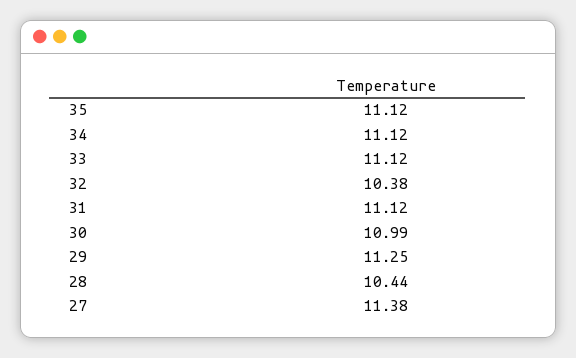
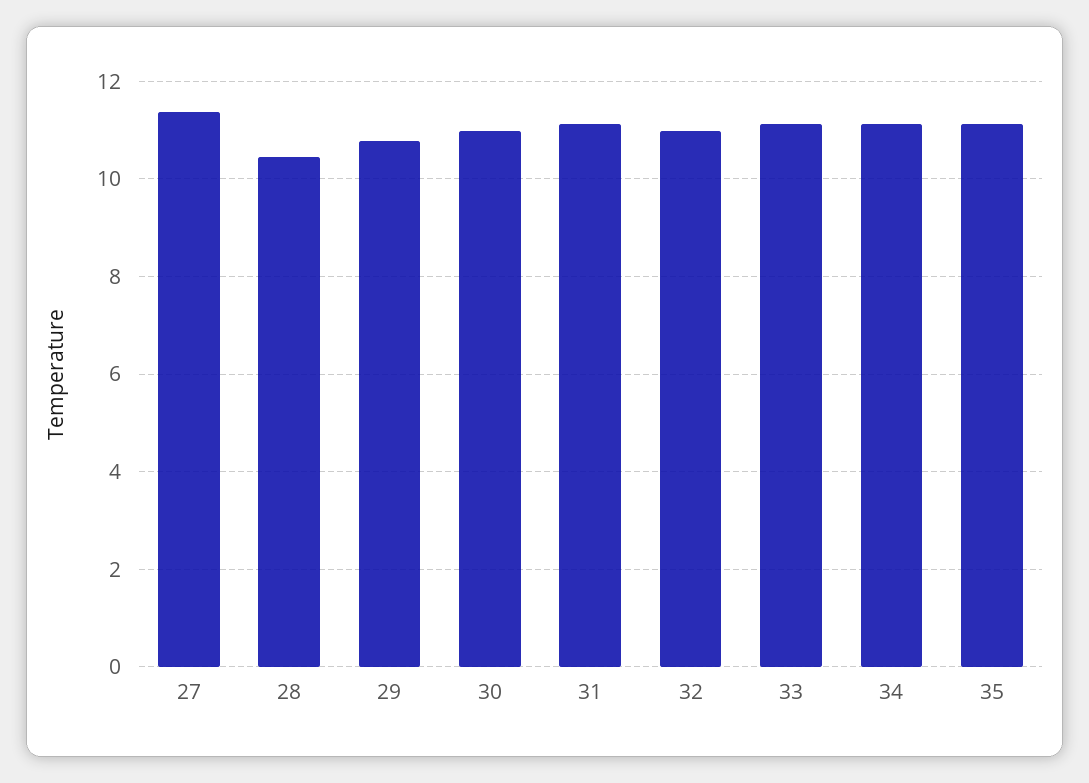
  {
    "35": 11.12,
    "34": 11.12,
    "33": 11.12,
-   "32": 10.38,
+   "32": 11,
    "31": 11.12,
    "30": 10.99,
-   "29": 11.25,
+   "29": 10.8,
    "28": 10.44,
    "27": 11.38
  }

